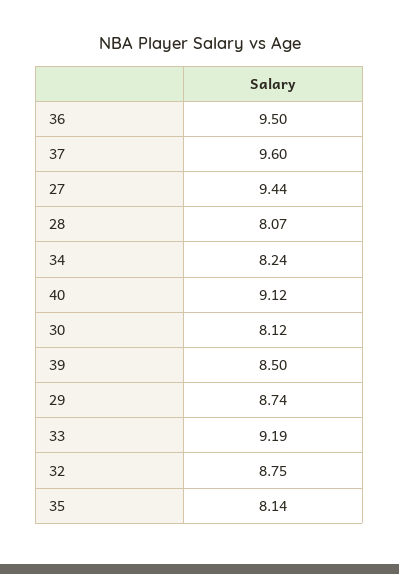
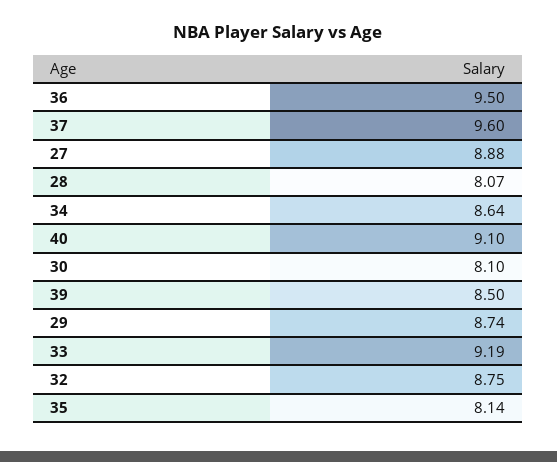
  {
    "36": 9.5,
    "37": 9.6,
-   "27": 9.44,
+   "27": 8.88,
    "28": 8.07,
-   "34": 8.24,
+   "34": 8.64,
-   "40": 9.12,
+   "40": 9.1,
-   "30": 8.12,
+   "30": 8.1,
    "39": 8.5,
    "29": 8.74,
    "33": 9.19,
    "32": 8.75,
    "35": 8.14
  }

